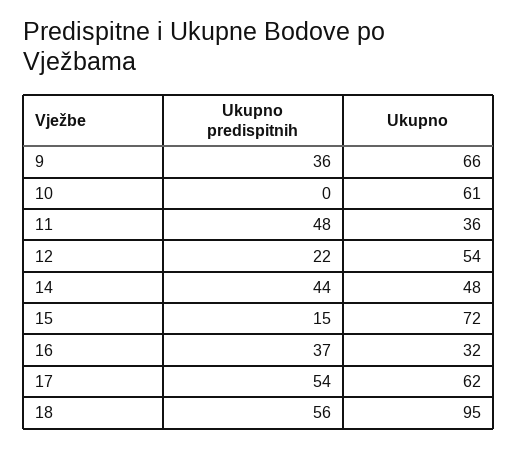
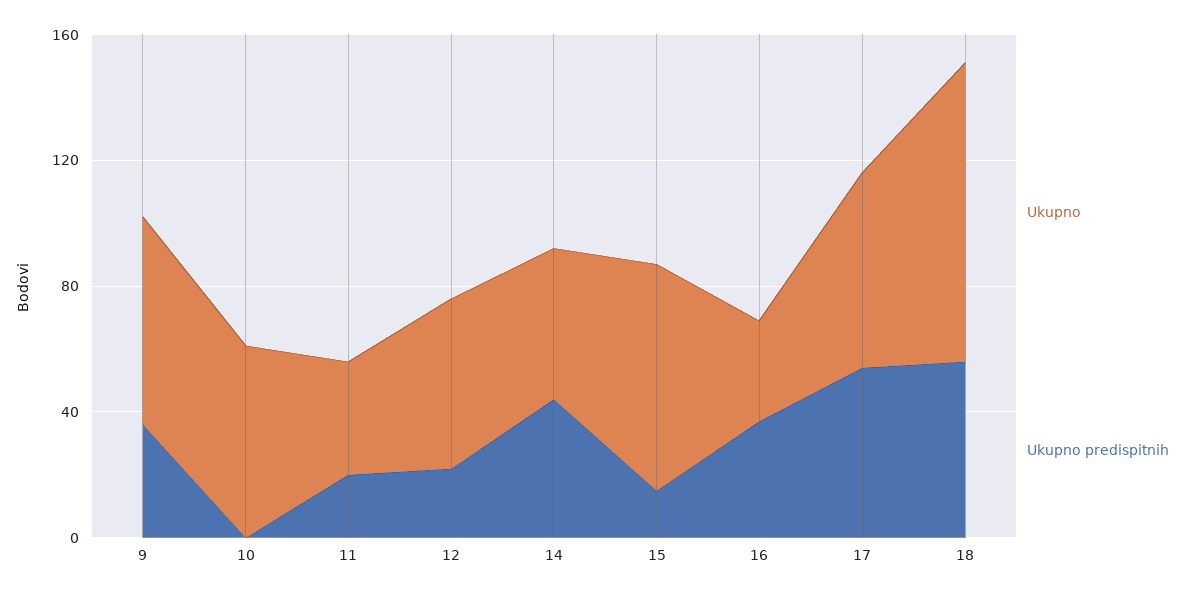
  {
    "Ukupno predispitnih": {
      "9": 36,
      "10": 0,
-     "11": 48,
+     "11": 20,
      "12": 22,
      "14": 44,
      "15": 15,
      "16": 37,
      "17": 54,
      "18": 56
    },
    "Ukupno": {
      "9": 66,
      "10": 61,
      "11": 36,
      "12": 54,
      "14": 48,
      "15": 72,
      "16": 32,
      "17": 62,
      "18": 95
    }
  }

